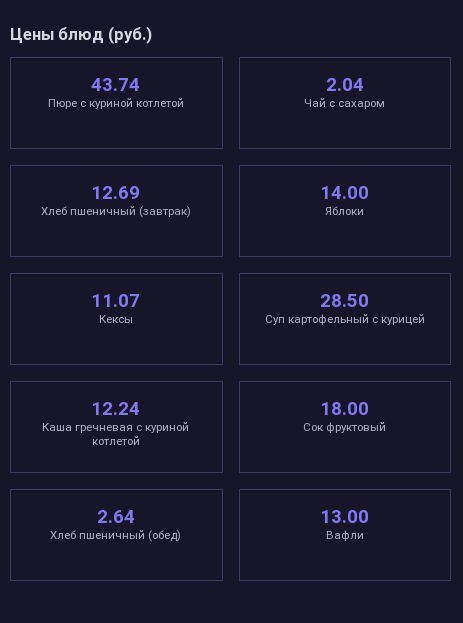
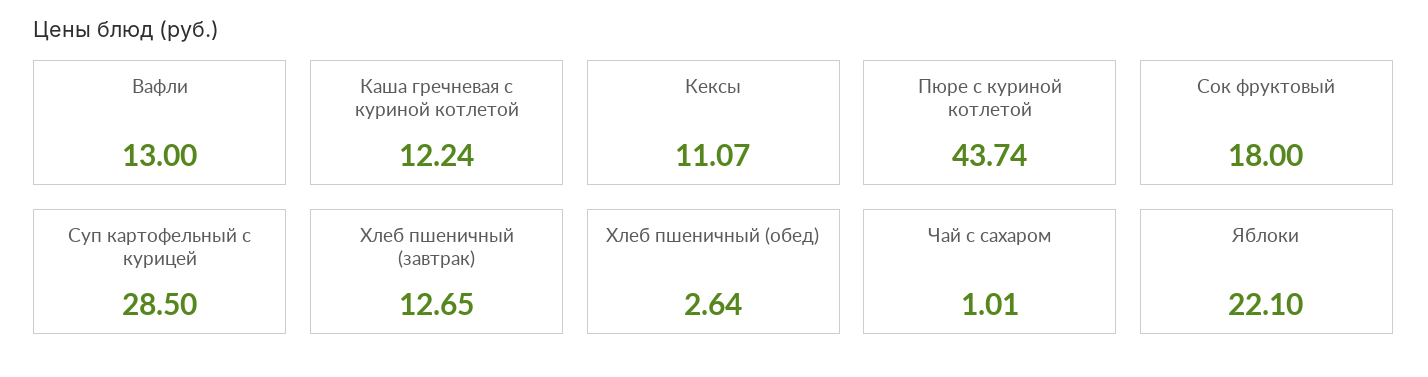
  {
    "Пюре с куриной котлетой": 43.74,
-   "Чай с сахаром": 2.04,
+   "Чай с сахаром": 1.01,
-   "Хлеб пшеничный (завтрак)": 12.69,
+   "Хлеб пшеничный (завтрак)": 12.65,
-   "Яблоки": 14,
+   "Яблоки": 22.1,
    "Кексы": 11.07,
    "Суп картофельный с курицей": 28.5,
    "Каша гречневая с куриной котлетой": 12.24,
    "Сок фруктовый": 18,
    "Хлеб пшеничный (обед)": 2.64,
    "Вафли": 13
  }

